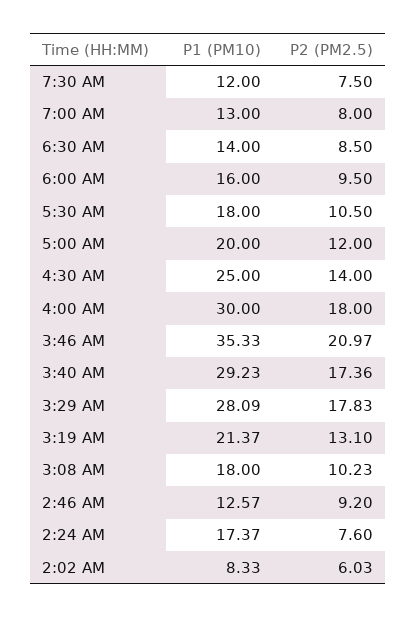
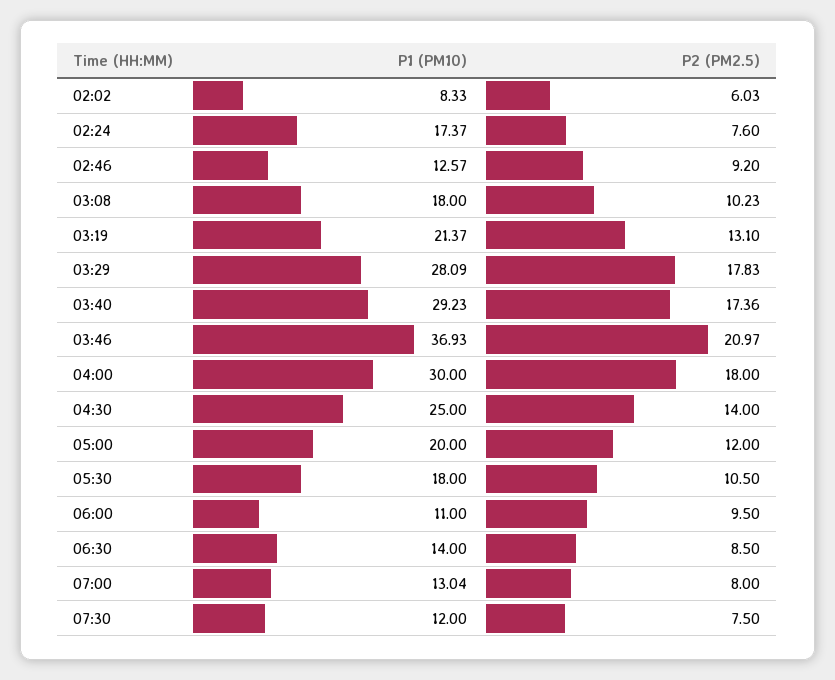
  {
    "P1 (PM10)": {
      "7:30 AM": 12,
-     "7:00 AM": 13,
+     "7:00 AM": 13.04,
      "6:30 AM": 14,
-     "6:00 AM": 16,
+     "6:00 AM": 11,
      "5:30 AM": 18,
      "5:00 AM": 20,
      "4:30 AM": 25,
      "4:00 AM": 30,
-     "3:46 AM": 35.33,
+     "3:46 AM": 36.93,
      "3:40 AM": 29.23,
      "3:29 AM": 28.09,
      "3:19 AM": 21.37,
      "3:08 AM": 18,
      "2:46 AM": 12.57,
      "2:24 AM": 17.37,
      "2:02 AM": 8.33
    },
    "P2 (PM2.5)": {
      "7:30 AM": 7.5,
      "7:00 AM": 8,
      "6:30 AM": 8.5,
      "6:00 AM": 9.5,
      "5:30 AM": 10.5,
      "5:00 AM": 12,
      "4:30 AM": 14,
      "4:00 AM": 18,
      "3:46 AM": 20.97,
      "3:40 AM": 17.36,
      "3:29 AM": 17.83,
      "3:19 AM": 13.1,
      "3:08 AM": 10.23,
      "2:46 AM": 9.2,
      "2:24 AM": 7.6,
      "2:02 AM": 6.03
    }
  }

